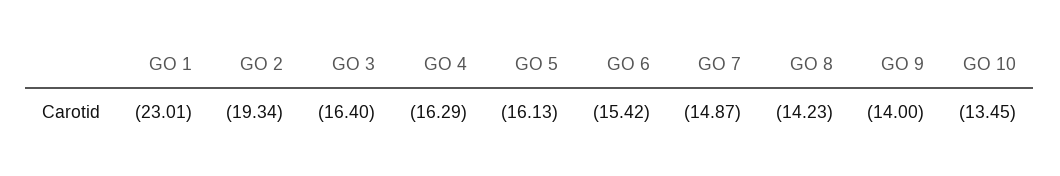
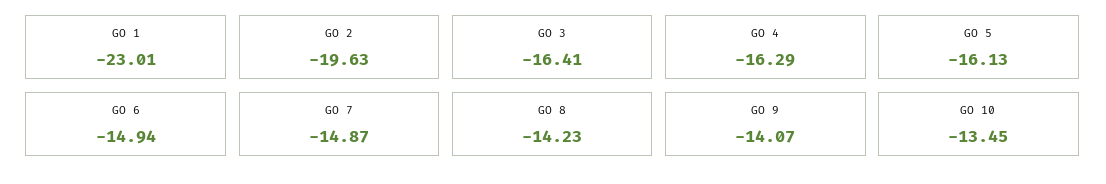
  {
    "GO 1": -23.01,
-   "GO 2": -19.34,
+   "GO 2": -19.63,
-   "GO 3": -16.4,
+   "GO 3": -16.41,
    "GO 4": -16.29,
    "GO 5": -16.13,
-   "GO 6": -15.42,
+   "GO 6": -14.94,
    "GO 7": -14.87,
    "GO 8": -14.23,
-   "GO 9": -14,
+   "GO 9": -14.07,
    "GO 10": -13.45
  }

